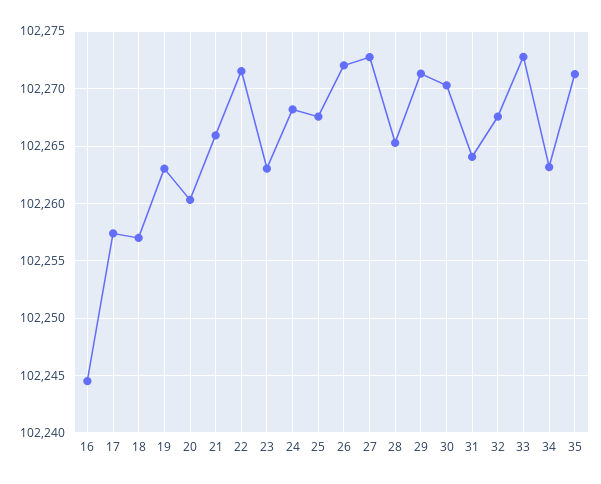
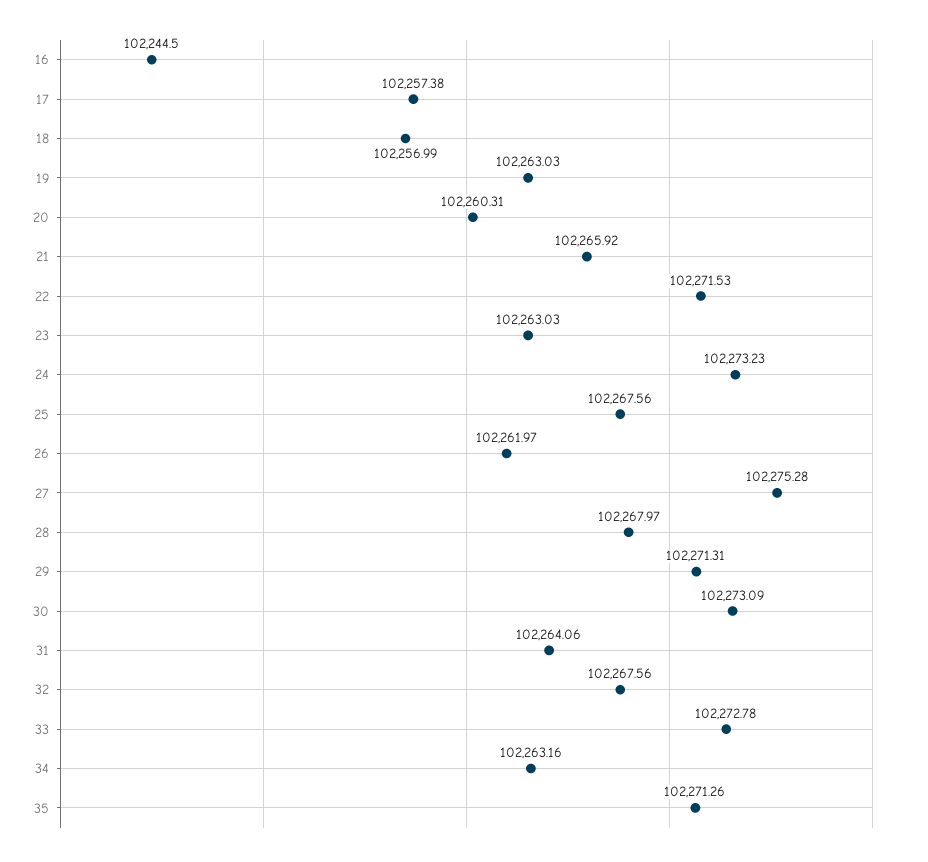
  {
    "16": 102244.5,
    "17": 102257.38,
    "18": 102256.99,
    "19": 102263.03,
    "20": 102260.31,
    "21": 102265.92,
    "22": 102271.53,
    "23": 102263.03,
-   "24": 102268,
+   "24": 102273.23,
    "25": 102267.56,
-   "26": 102272,
+   "26": 102261.97,
-   "27": 102273,
+   "27": 102275.28,
-   "28": 102265,
+   "28": 102267.97,
    "29": 102271.31,
-   "30": 102270,
+   "30": 102273.09,
    "31": 102264.06,
    "32": 102267.56,
    "33": 102272.78,
    "34": 102263.16,
    "35": 102271.26
  }

